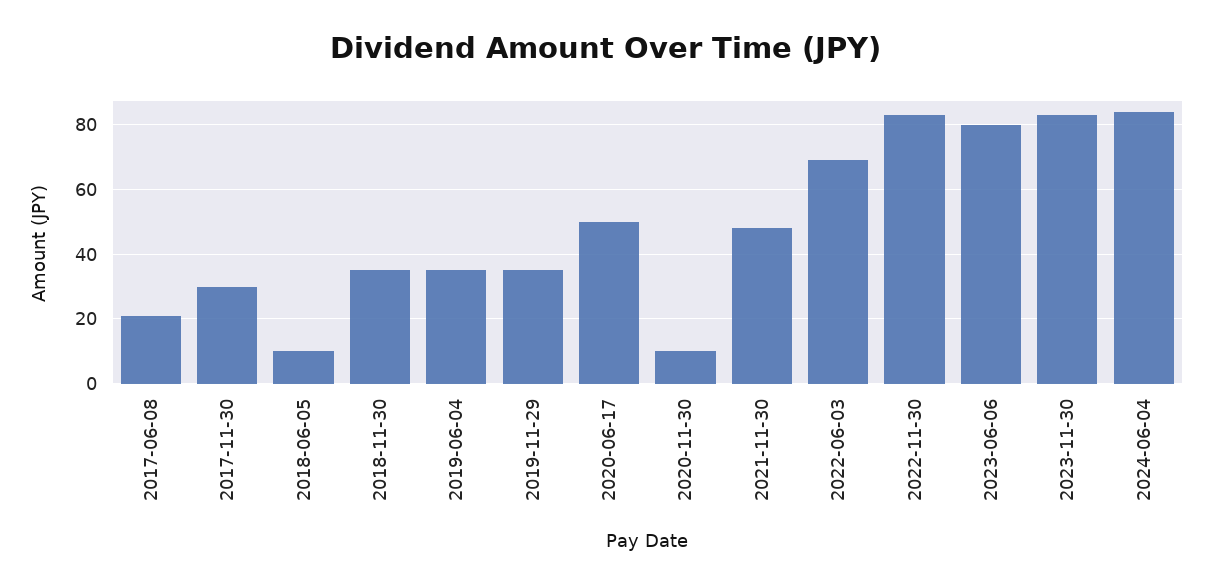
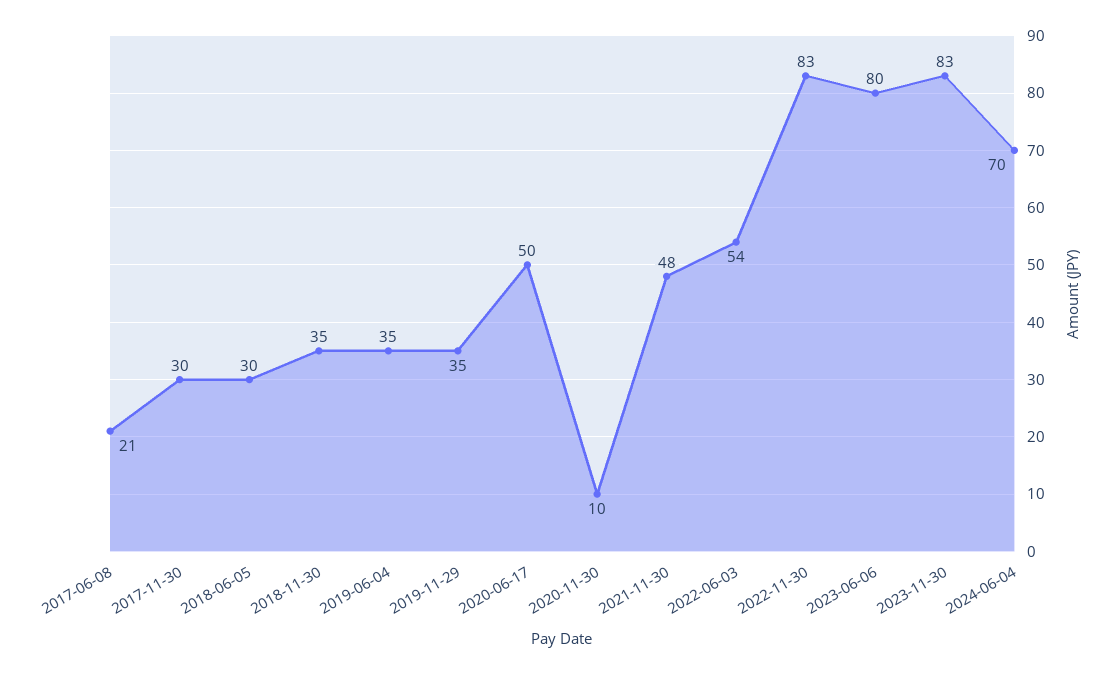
  {
    "2017-06-08": 21,
    "2017-11-30": 30,
-   "2018-06-05": 10,
+   "2018-06-05": 30,
    "2018-11-30": 35,
    "2019-06-04": 35,
    "2019-11-29": 35,
    "2020-06-17": 50,
    "2020-11-30": 10,
    "2021-11-30": 48,
-   "2022-06-03": 70,
+   "2022-06-03": 54,
    "2022-11-30": 83,
    "2023-06-06": 80,
    "2023-11-30": 83,
-   "2024-06-04": 85
+   "2024-06-04": 70
  }

